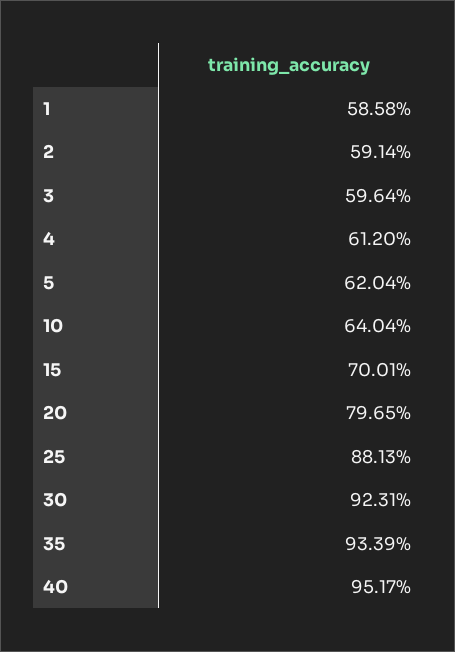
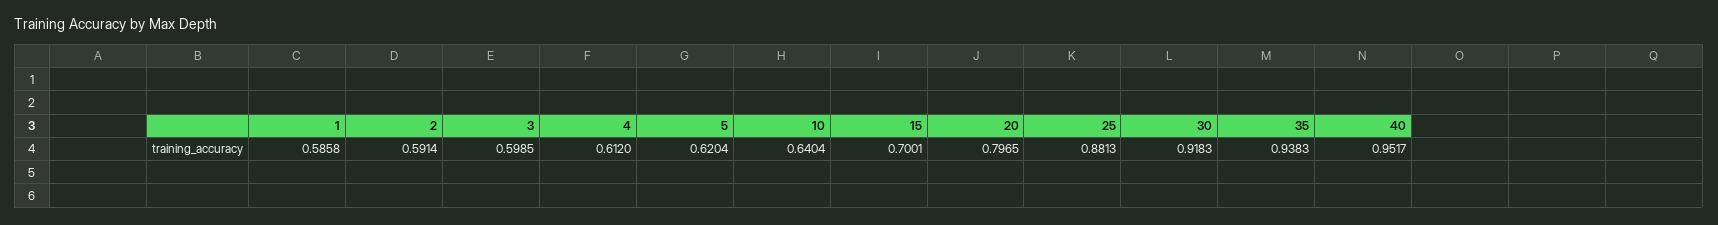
  {
    "1": 0.5858,
    "2": 0.5914,
-   "3": 0.5964,
+   "3": 0.5985,
    "4": 0.612,
    "5": 0.6204,
    "10": 0.6404,
    "15": 0.7001,
    "20": 0.7965,
    "25": 0.8813,
-   "30": 0.9231,
+   "30": 0.9183,
-   "35": 0.9339,
+   "35": 0.9383,
    "40": 0.9517
  }

